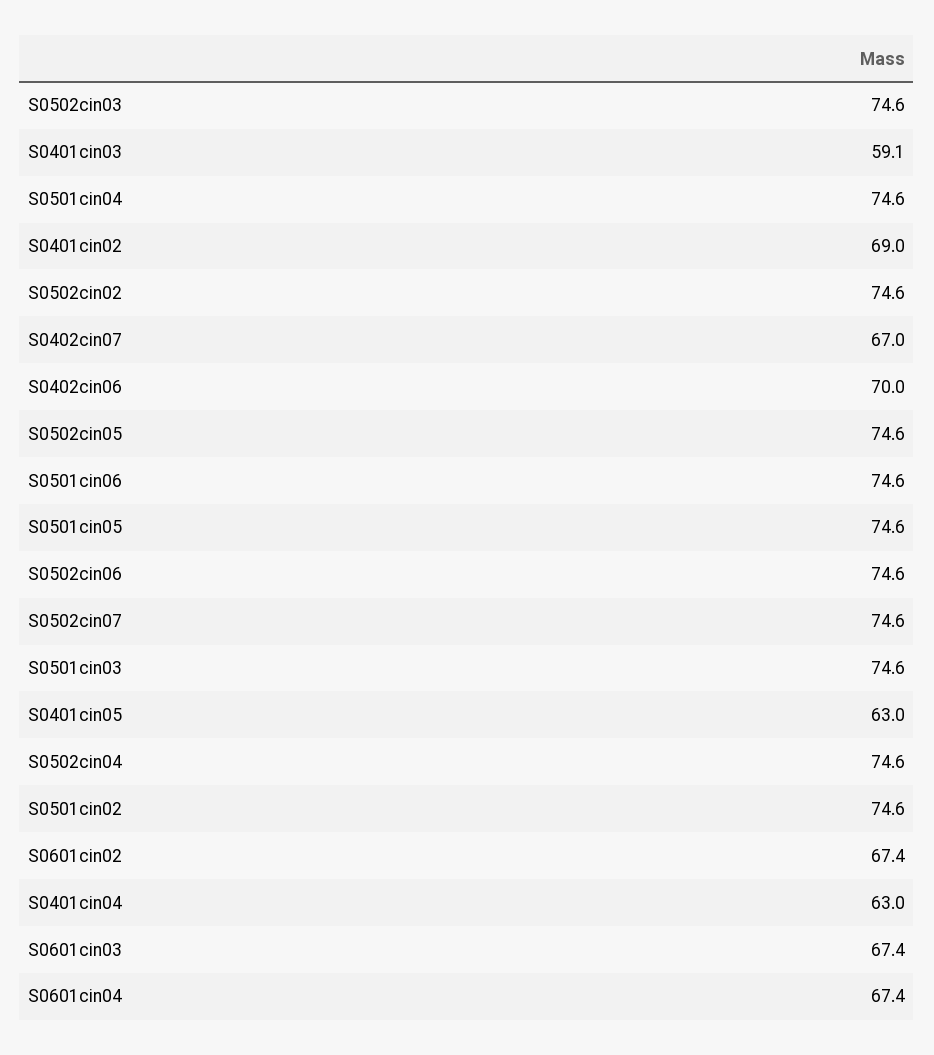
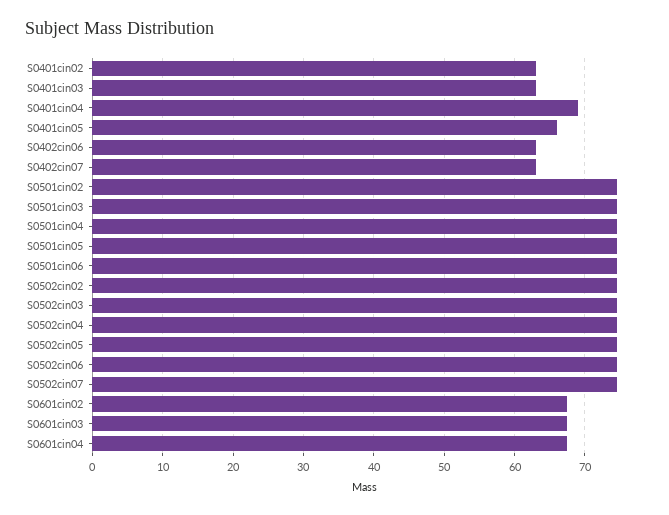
  {
    "S0502cin03": 74.6,
-   "S0401cin03": 59.1,
+   "S0401cin03": 63,
    "S0501cin04": 74.6,
-   "S0401cin02": 69,
+   "S0401cin02": 63,
    "S0502cin02": 74.6,
-   "S0402cin07": 67,
+   "S0402cin07": 63,
-   "S0402cin06": 70,
+   "S0402cin06": 63,
    "S0502cin05": 74.6,
    "S0501cin06": 74.6,
    "S0501cin05": 74.6,
    "S0502cin06": 74.6,
    "S0502cin07": 74.6,
    "S0501cin03": 74.6,
-   "S0401cin05": 63,
+   "S0401cin05": 66,
    "S0502cin04": 74.6,
    "S0501cin02": 74.6,
    "S0601cin02": 67.4,
-   "S0401cin04": 63,
+   "S0401cin04": 69,
    "S0601cin03": 67.4,
    "S0601cin04": 67.4
  }

